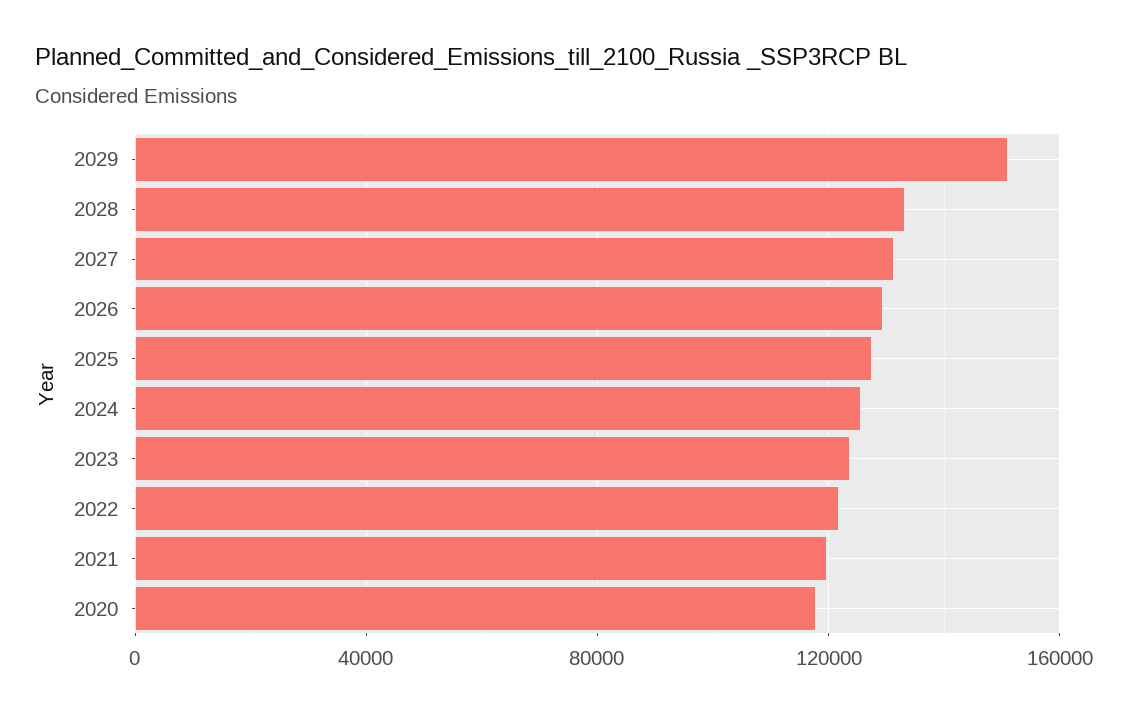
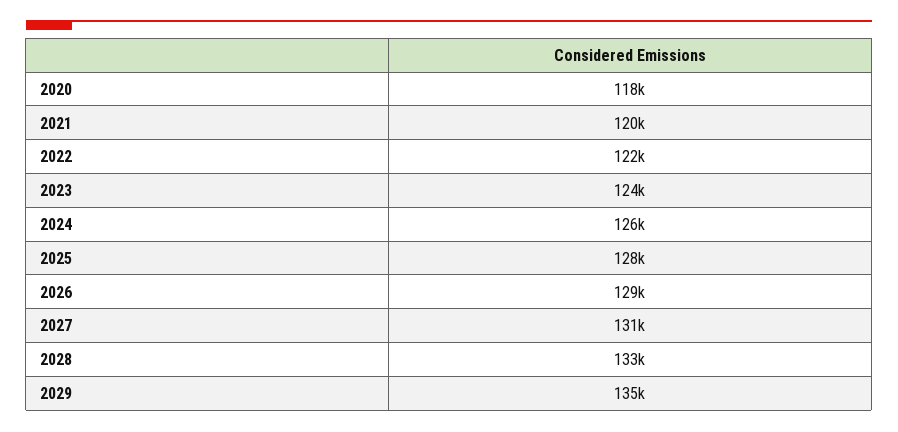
  {
-   "2029": 150000,
+   "2029": 135000,
    "2028": 133000,
    "2027": 131000,
    "2026": 129000,
    "2025": 128000,
    "2024": 126000,
    "2023": 124000,
    "2022": 122000,
    "2021": 120000,
    "2020": 118000
  }

